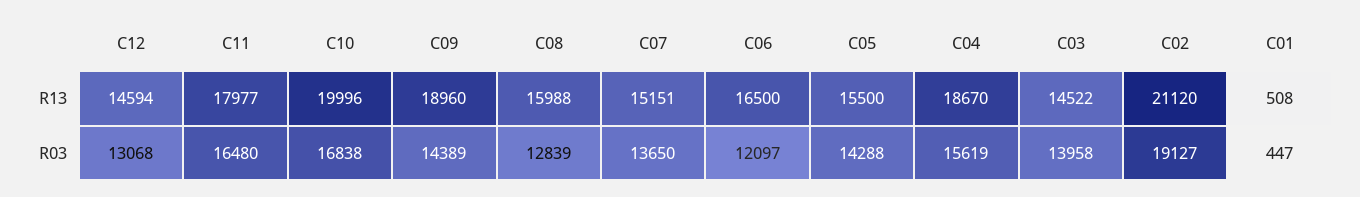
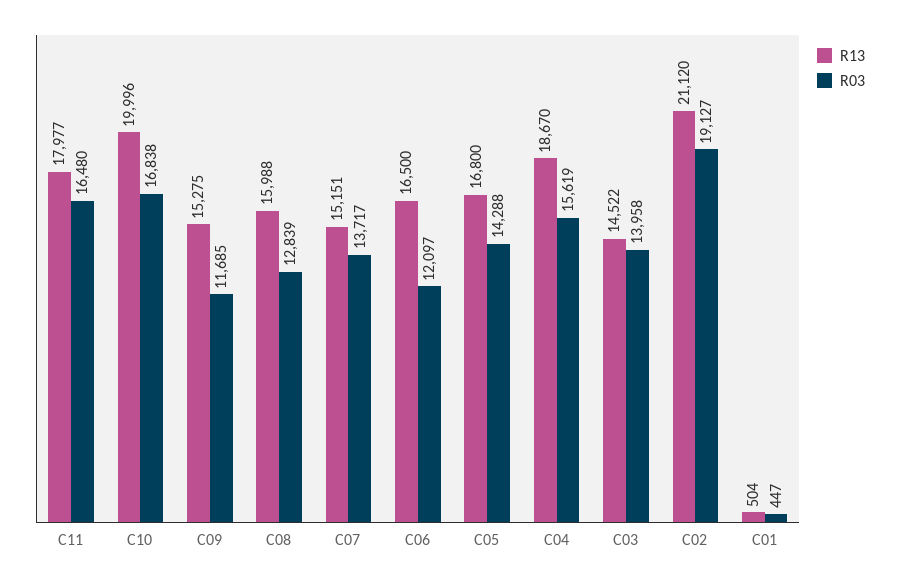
  {
    "R13": {
-     "C12": 14594,
      "C11": 17977,
      "C10": 19996,
-     "C09": 18960,
+     "C09": 15275,
      "C08": 15988,
      "C07": 15151,
      "C06": 16500,
-     "C05": 15500,
+     "C05": 16800,
      "C04": 18670,
      "C03": 14522,
      "C02": 21120,
-     "C01": 508
+     "C01": 504
    },
    "R03": {
-     "C12": 13068,
      "C11": 16480,
      "C10": 16838,
-     "C09": 14389,
+     "C09": 11685,
      "C08": 12839,
-     "C07": 13650,
+     "C07": 13717,
      "C06": 12097,
      "C05": 14288,
      "C04": 15619,
      "C03": 13958,
      "C02": 19127,
      "C01": 447
    }
  }

